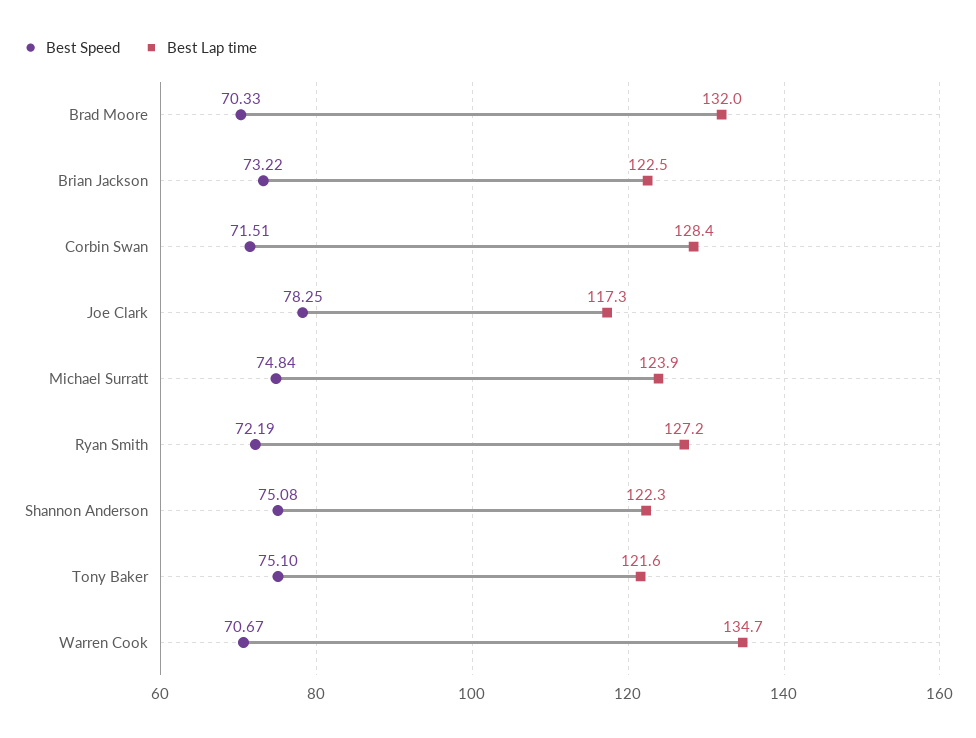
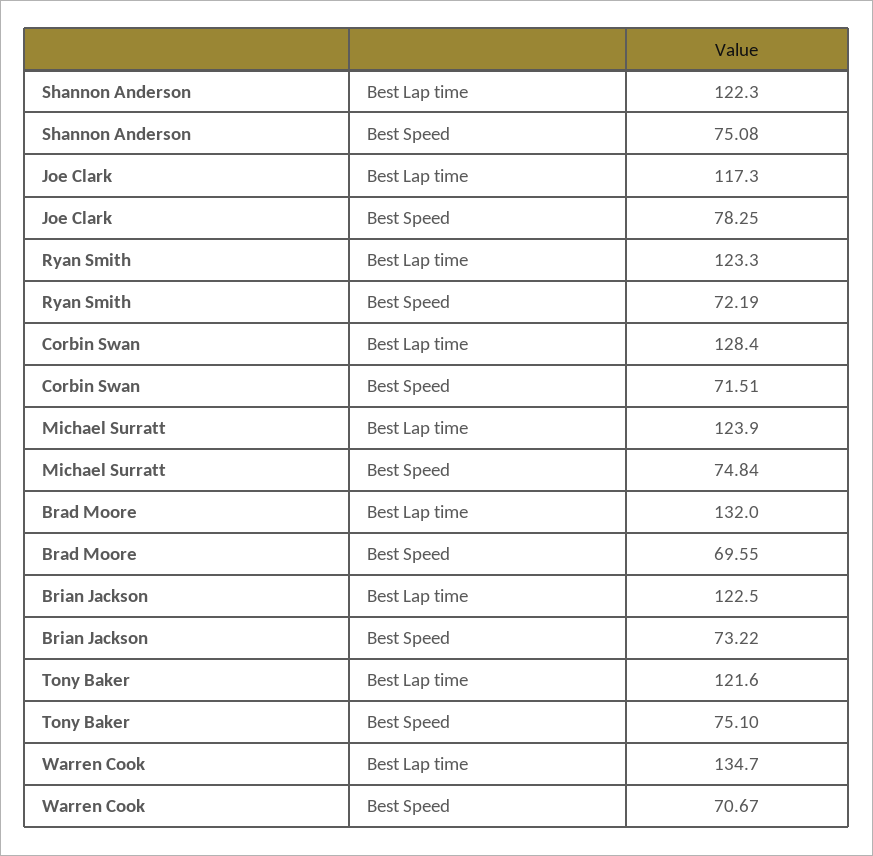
  {
    "Best Speed": {
-     "Brad Moore": 70.33,
+     "Brad Moore": 69.55,
      "Brian Jackson": 73.22,
      "Corbin Swan": 71.51,
      "Joe Clark": 78.25,
      "Michael Surratt": 74.84,
      "Ryan Smith": 72.19,
      "Shannon Anderson": 75.08,
      "Tony Baker": 75.1,
      "Warren Cook": 70.67
    },
    "Best Lap time": {
      "Brad Moore": 132,
      "Brian Jackson": 122.5,
      "Corbin Swan": 128.4,
      "Joe Clark": 117.3,
      "Michael Surratt": 123.9,
-     "Ryan Smith": 127.2,
+     "Ryan Smith": 123.3,
      "Shannon Anderson": 122.3,
      "Tony Baker": 121.6,
      "Warren Cook": 134.7
    }
  }

